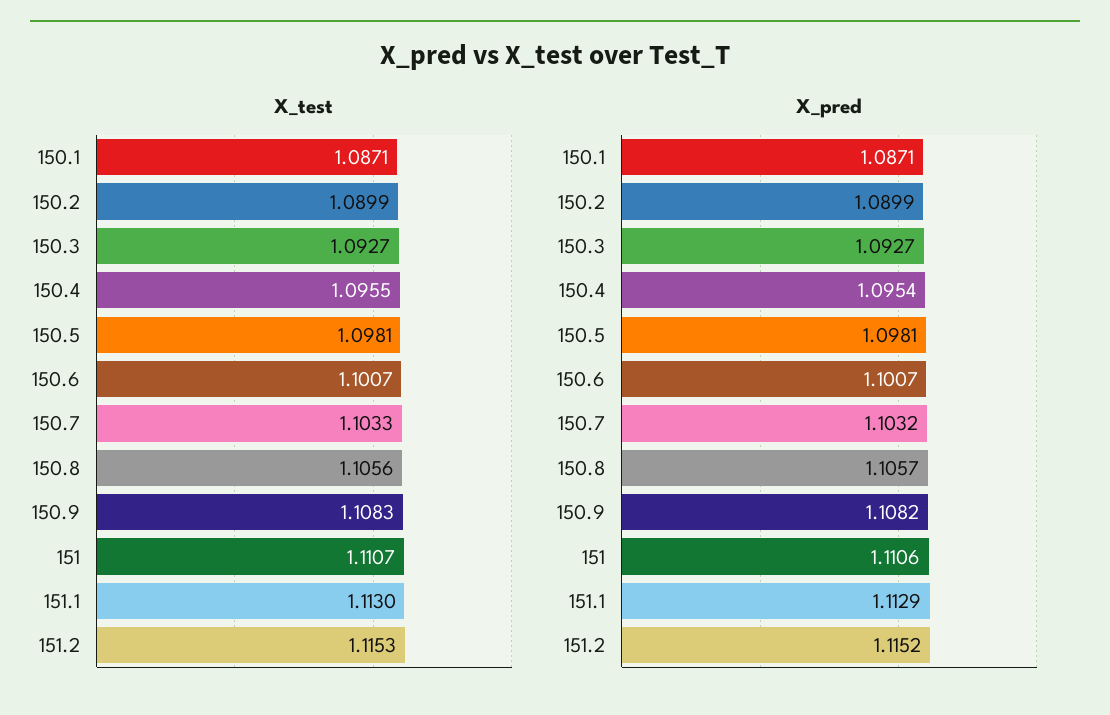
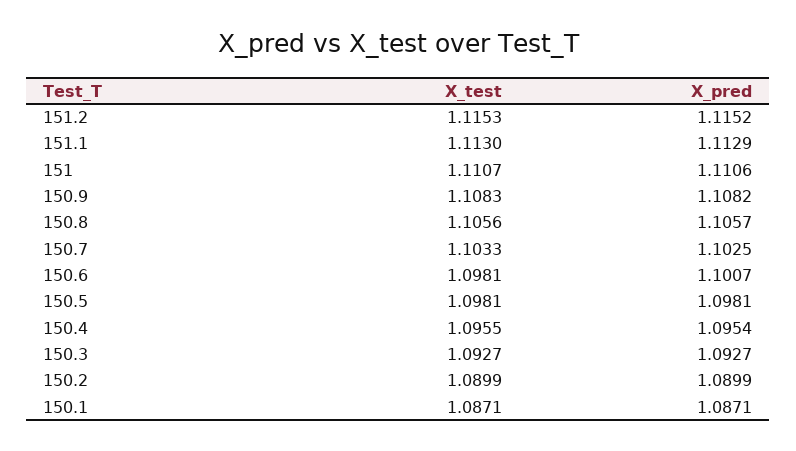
  {
    "X_test": {
      "150.1": 1.0871,
      "150.2": 1.0899,
      "150.3": 1.0927,
      "150.4": 1.0955,
      "150.5": 1.0981,
-     "150.6": 1.1007,
+     "150.6": 1.0981,
      "150.7": 1.1033,
      "150.8": 1.1056,
      "150.9": 1.1083,
      "151": 1.1107,
      "151.1": 1.113,
      "151.2": 1.1153
    },
    "X_pred": {
      "150.1": 1.0871,
      "150.2": 1.0899,
      "150.3": 1.0927,
      "150.4": 1.0954,
      "150.5": 1.0981,
      "150.6": 1.1007,
-     "150.7": 1.1032,
+     "150.7": 1.1025,
      "150.8": 1.1057,
      "150.9": 1.1082,
      "151": 1.1106,
      "151.1": 1.1129,
      "151.2": 1.1152
    }
  }

